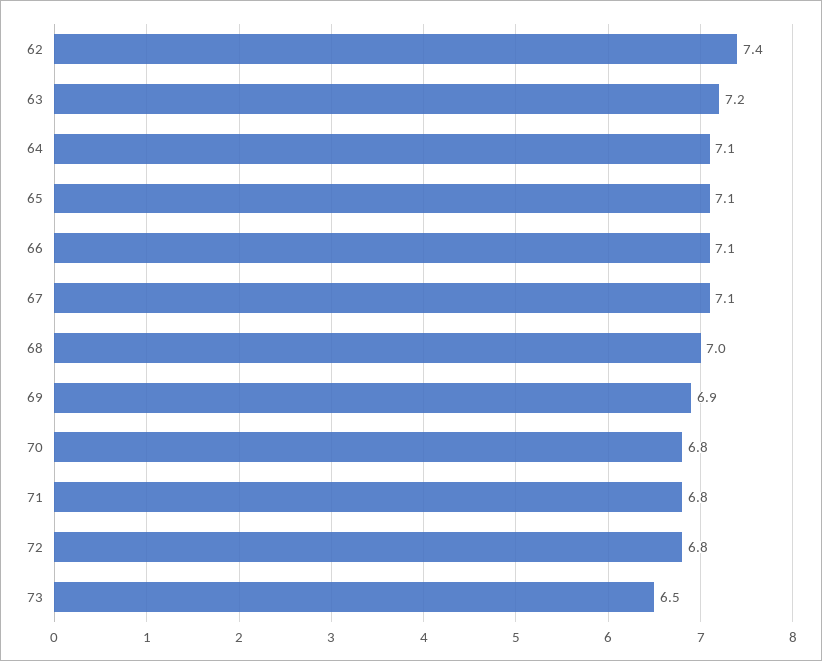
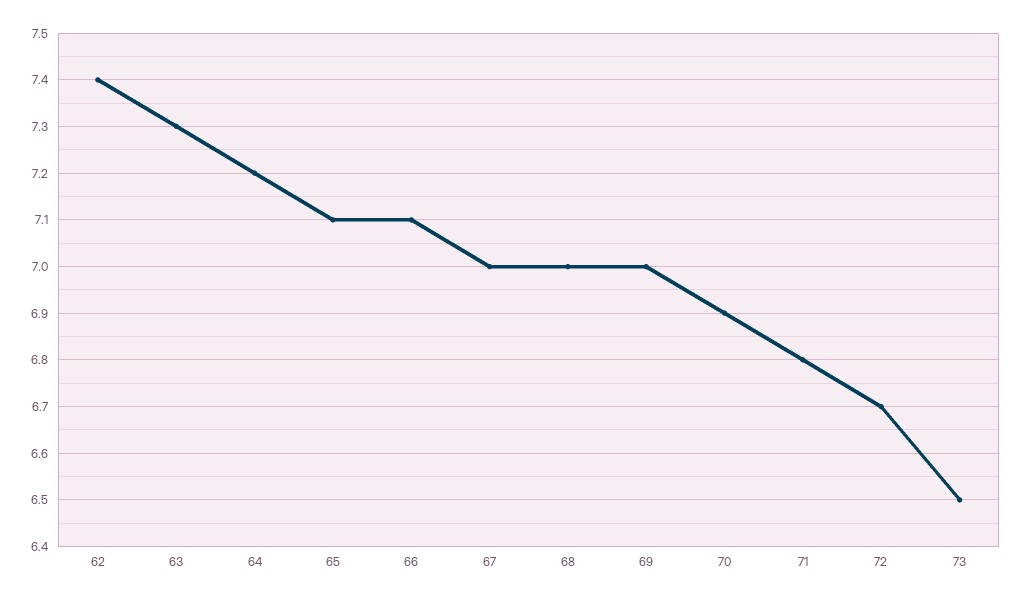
  {
    "62": 7.4,
-   "63": 7.2,
+   "63": 7.3,
-   "64": 7.1,
+   "64": 7.2,
    "65": 7.1,
    "66": 7.1,
-   "67": 7.1,
+   "67": 7,
    "68": 7,
-   "69": 6.9,
+   "69": 7,
-   "70": 6.8,
+   "70": 6.9,
    "71": 6.8,
-   "72": 6.8,
+   "72": 6.7,
    "73": 6.5
  }

